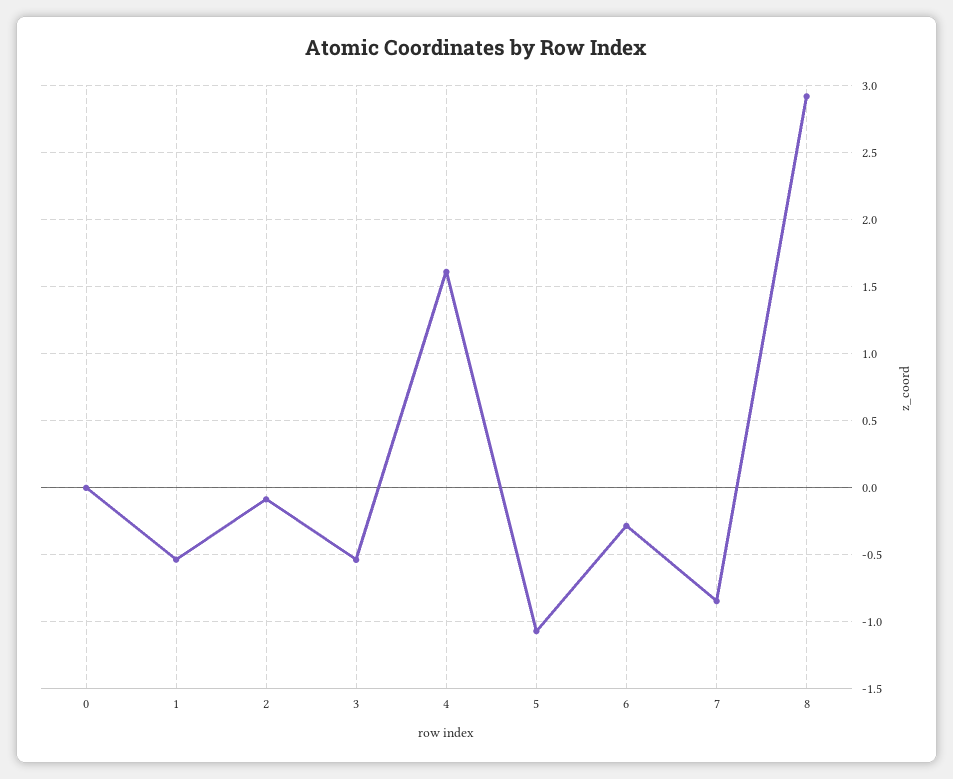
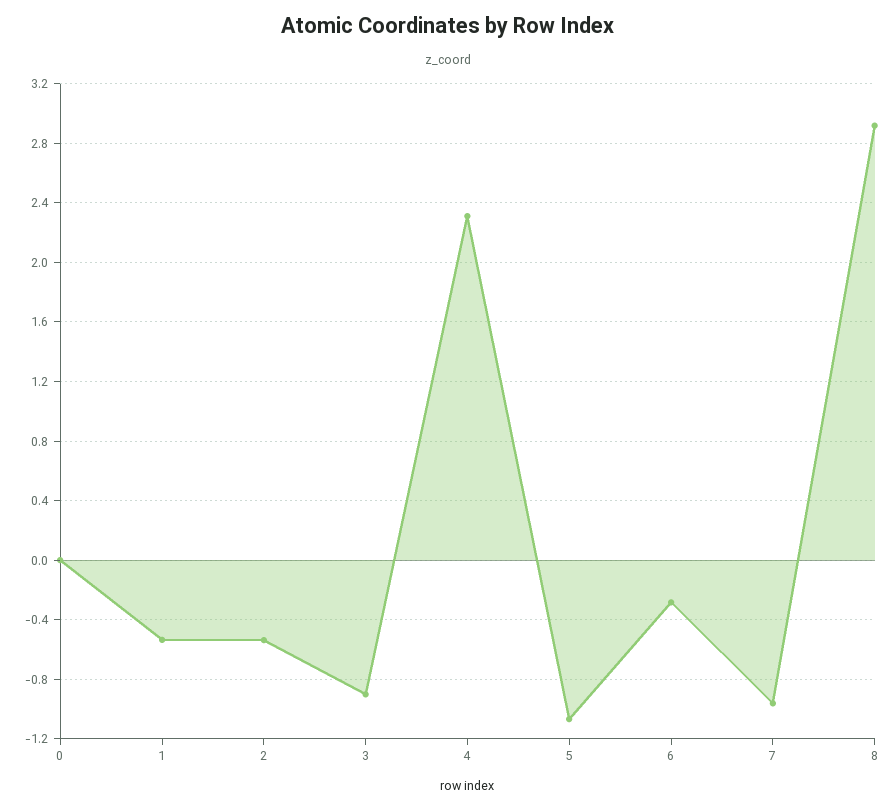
  {
    "0": 0,
    "1": -0.55,
-   "2": -0.1,
+   "2": -0.55,
-   "3": -0.55,
+   "3": -0.9,
-   "4": 1.6,
+   "4": 2.3,
    "5": -1.05,
    "6": -0.3,
-   "7": -0.85,
+   "7": -0.95,
    "8": 2.9
  }

